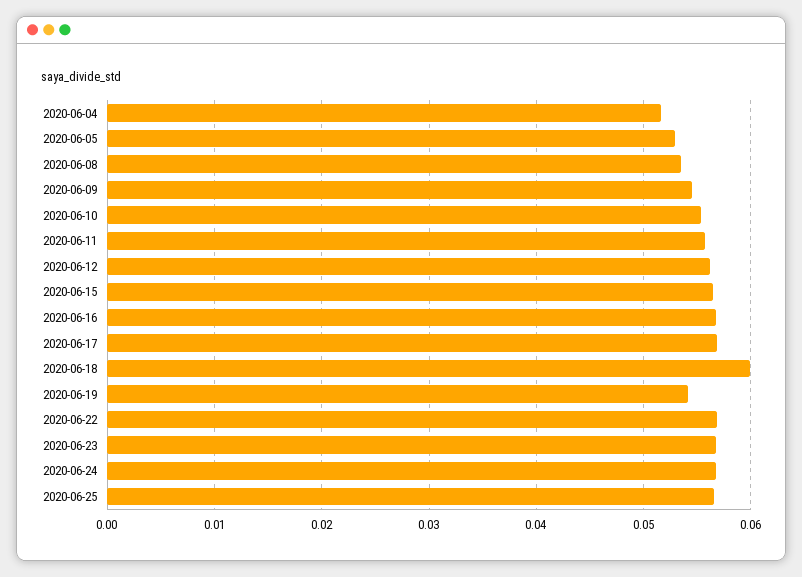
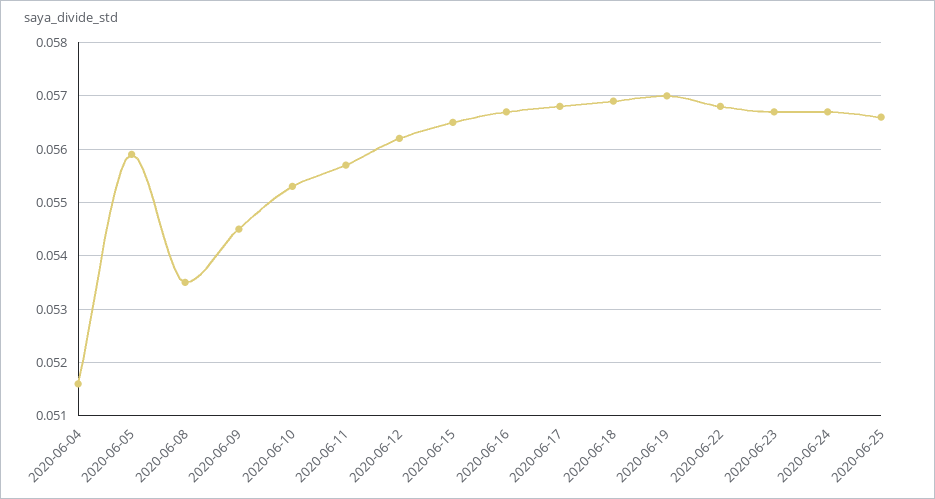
  {
    "2020-06-04": 0.0515,
-   "2020-06-05": 0.053,
+   "2020-06-05": 0.056,
    "2020-06-08": 0.0535,
    "2020-06-09": 0.0545,
    "2020-06-10": 0.0555,
    "2020-06-11": 0.0555,
    "2020-06-12": 0.056,
    "2020-06-15": 0.0565,
    "2020-06-16": 0.0565,
    "2020-06-17": 0.057,
-   "2020-06-18": 0.06,
+   "2020-06-18": 0.057,
-   "2020-06-19": 0.054,
+   "2020-06-19": 0.057,
    "2020-06-22": 0.057,
    "2020-06-23": 0.0565,
    "2020-06-24": 0.0565,
    "2020-06-25": 0.0565
  }

